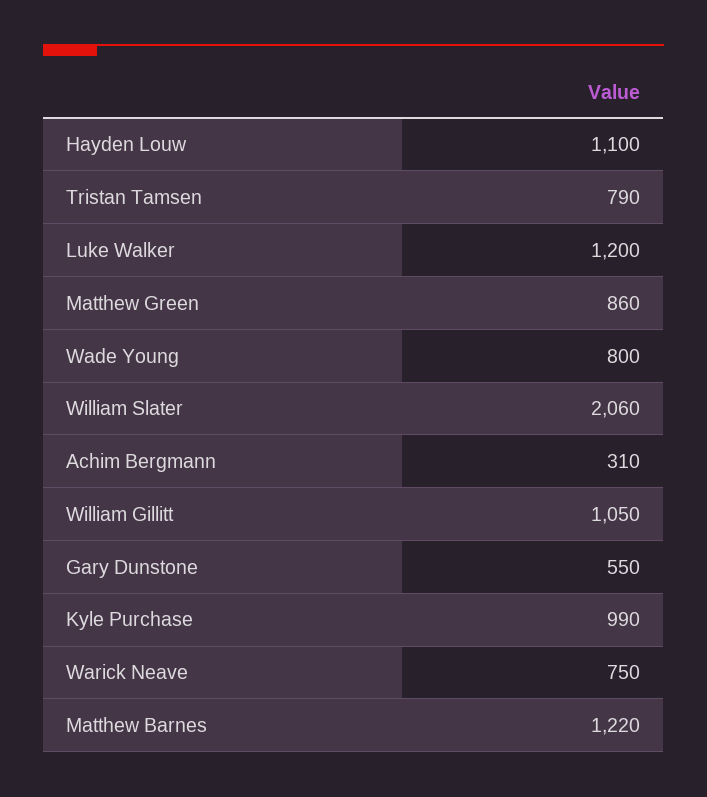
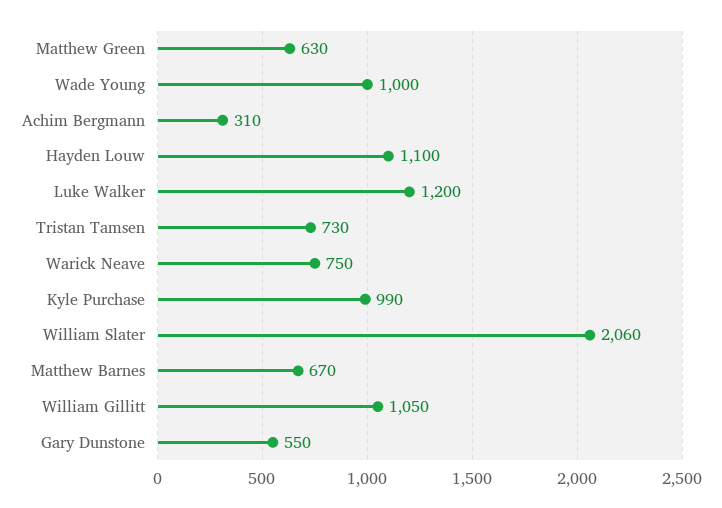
  {
    "Hayden Louw": 1100,
-   "Tristan Tamsen": 790,
+   "Tristan Tamsen": 730,
    "Luke Walker": 1200,
-   "Matthew Green": 860,
+   "Matthew Green": 630,
-   "Wade Young": 800,
+   "Wade Young": 1000,
    "William Slater": 2060,
    "Achim Bergmann": 310,
    "William Gillitt": 1050,
    "Gary Dunstone": 550,
    "Kyle Purchase": 990,
    "Warick Neave": 750,
-   "Matthew Barnes": 1220
+   "Matthew Barnes": 670
  }

